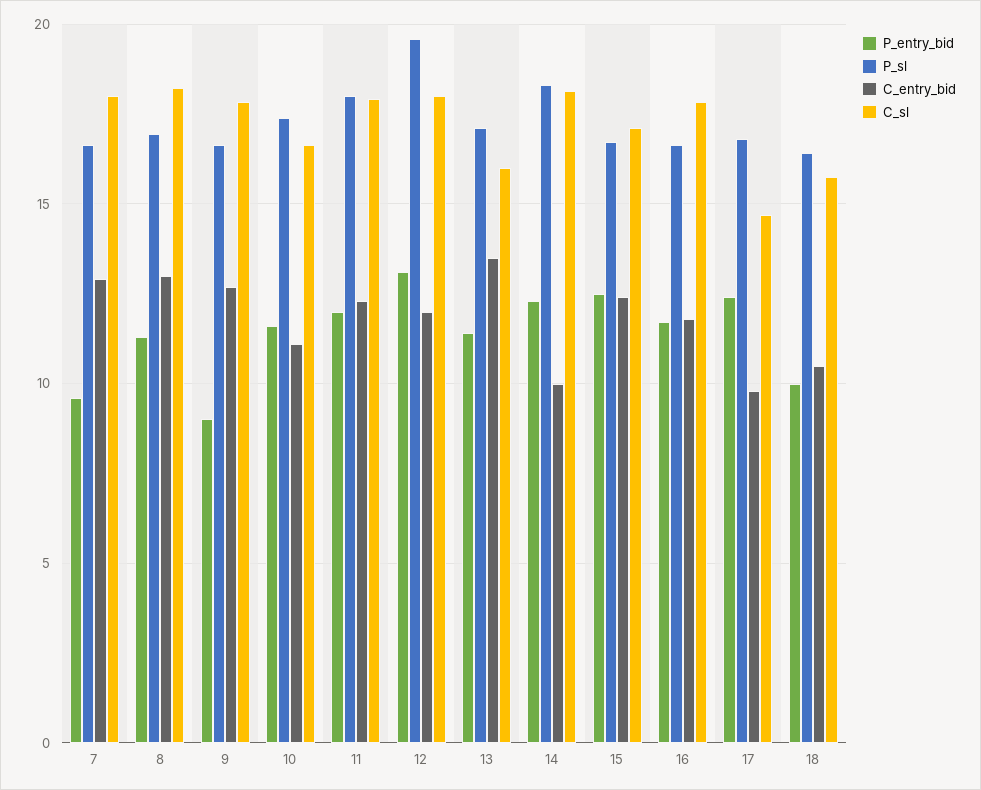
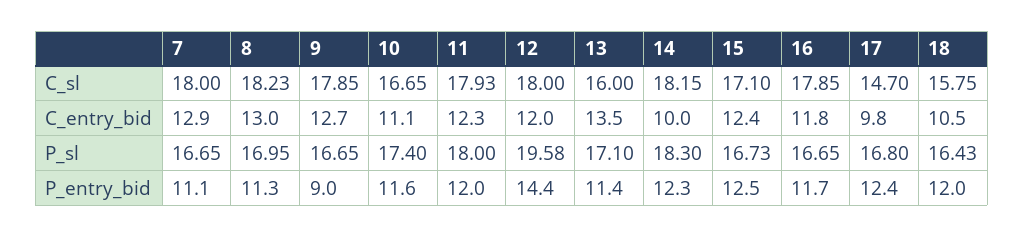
  {
    "P_entry_bid": {
-     "7": 9.5,
+     "7": 11.1,
      "8": 11.3,
      "9": 9,
      "10": 11.6,
      "11": 12,
-     "12": 13,
+     "12": 14.4,
      "13": 11.4,
      "14": 12.3,
      "15": 12.5,
      "16": 11.7,
      "17": 12.4,
-     "18": 10
+     "18": 12
    },
    "P_sl": {
      "7": 16.65,
      "8": 16.95,
      "9": 16.65,
      "10": 17.4,
      "11": 18,
      "12": 19.58,
      "13": 17.1,
      "14": 18.3,
      "15": 16.73,
      "16": 16.65,
      "17": 16.8,
      "18": 16.43
    },
    "C_entry_bid": {
      "7": 12.9,
      "8": 13,
      "9": 12.7,
      "10": 11.1,
      "11": 12.3,
      "12": 12,
      "13": 13.5,
      "14": 10,
      "15": 12.4,
      "16": 11.8,
      "17": 9.8,
      "18": 10.5
    },
    "C_sl": {
      "7": 18,
      "8": 18.23,
      "9": 17.85,
      "10": 16.65,
      "11": 17.93,
      "12": 18,
      "13": 16,
      "14": 18.15,
      "15": 17.1,
      "16": 17.85,
      "17": 14.7,
      "18": 15.75
    }
  }

